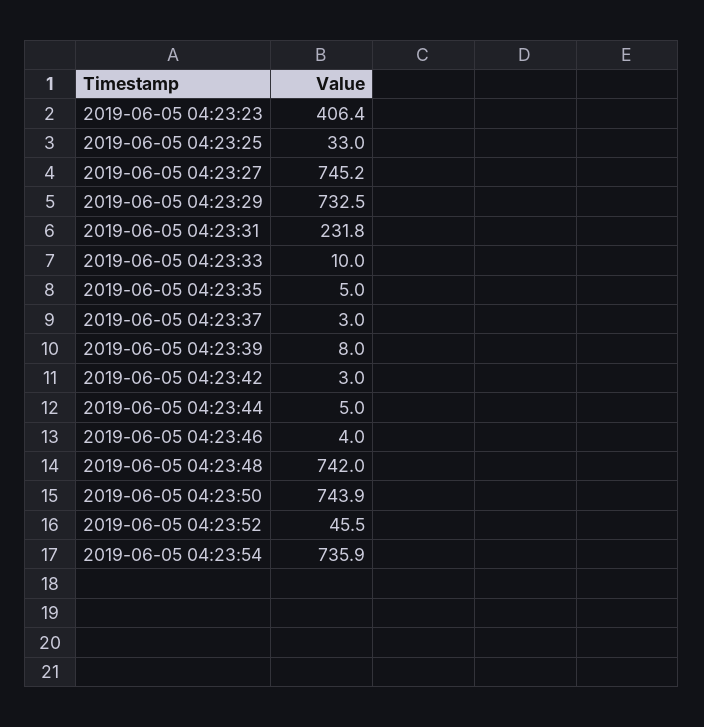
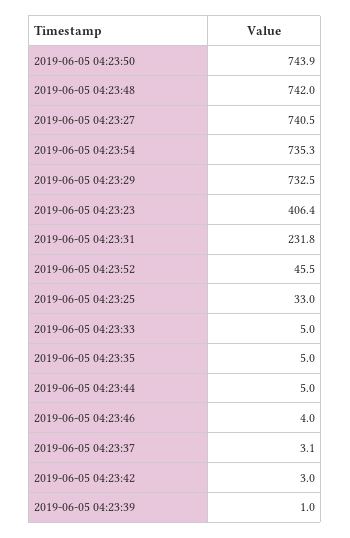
  {
    "2019-06-05 04:23:23": 406.4,
    "2019-06-05 04:23:25": 33,
-   "2019-06-05 04:23:27": 745.2,
+   "2019-06-05 04:23:27": 740.5,
    "2019-06-05 04:23:29": 732.5,
    "2019-06-05 04:23:31": 231.8,
-   "2019-06-05 04:23:33": 10,
+   "2019-06-05 04:23:33": 5,
    "2019-06-05 04:23:35": 5,
-   "2019-06-05 04:23:37": 3,
+   "2019-06-05 04:23:37": 3.1,
-   "2019-06-05 04:23:39": 8,
+   "2019-06-05 04:23:39": 1,
    "2019-06-05 04:23:42": 3,
    "2019-06-05 04:23:44": 5,
    "2019-06-05 04:23:46": 4,
    "2019-06-05 04:23:48": 742,
    "2019-06-05 04:23:50": 743.9,
    "2019-06-05 04:23:52": 45.5,
-   "2019-06-05 04:23:54": 735.9
+   "2019-06-05 04:23:54": 735.3
  }

